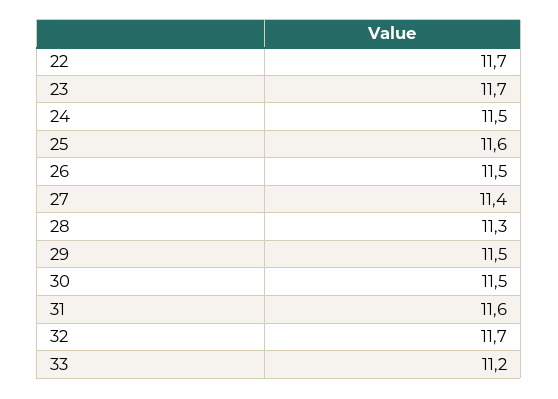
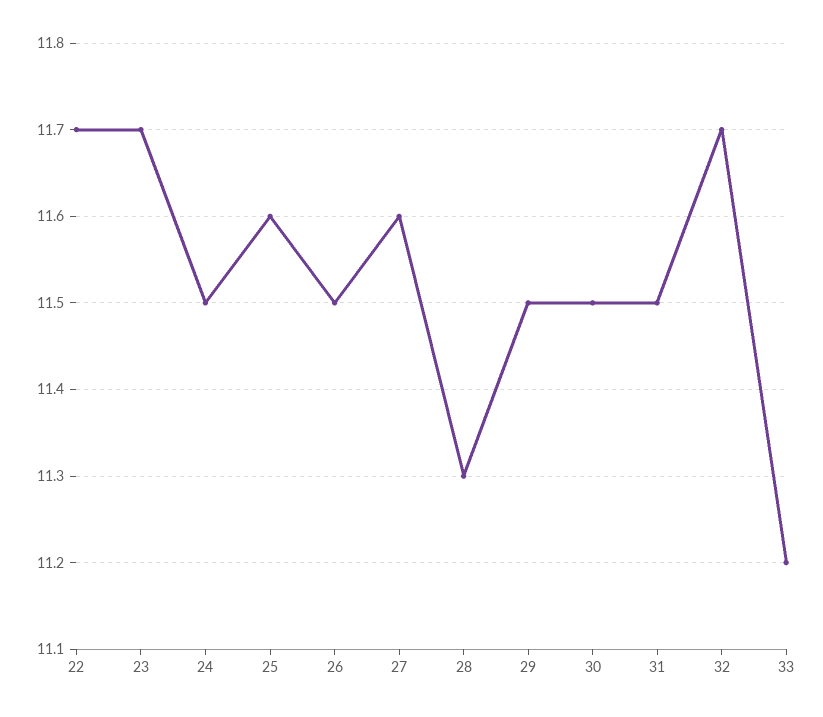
  {
    "22": 11.7,
    "23": 11.7,
    "24": 11.5,
    "25": 11.6,
    "26": 11.5,
-   "27": 11.4,
+   "27": 11.6,
    "28": 11.3,
    "29": 11.5,
    "30": 11.5,
-   "31": 11.6,
+   "31": 11.5,
    "32": 11.7,
    "33": 11.2
  }

